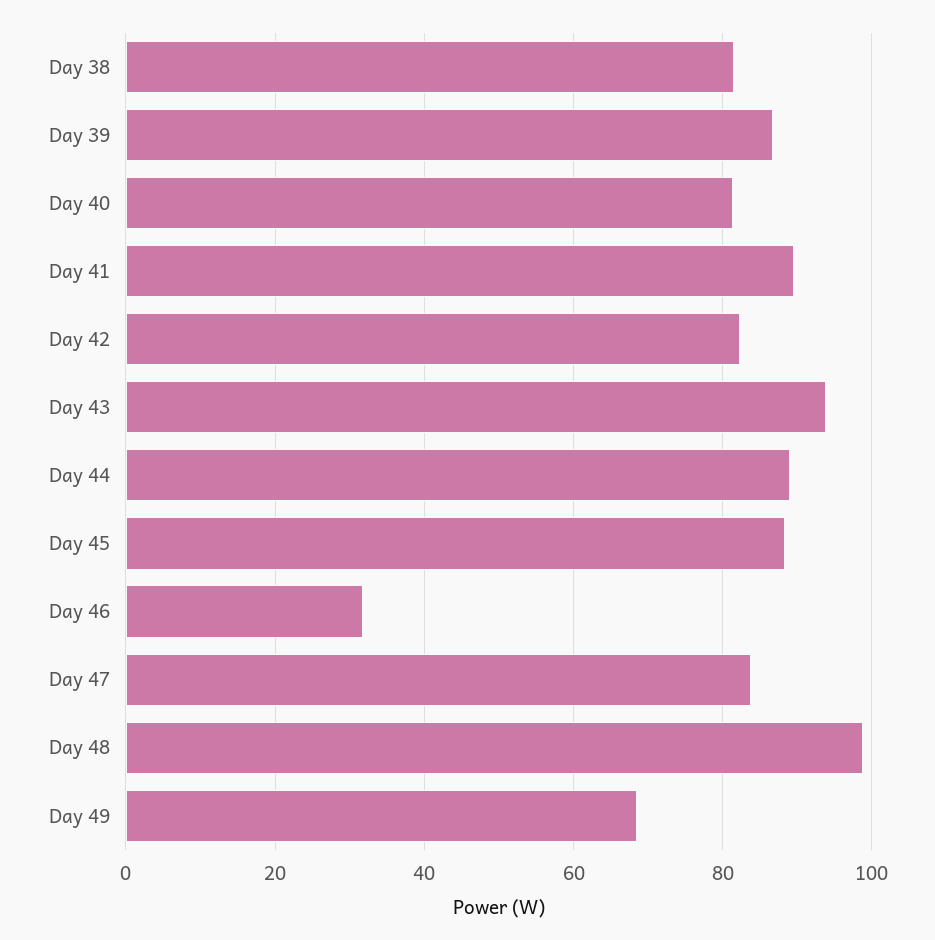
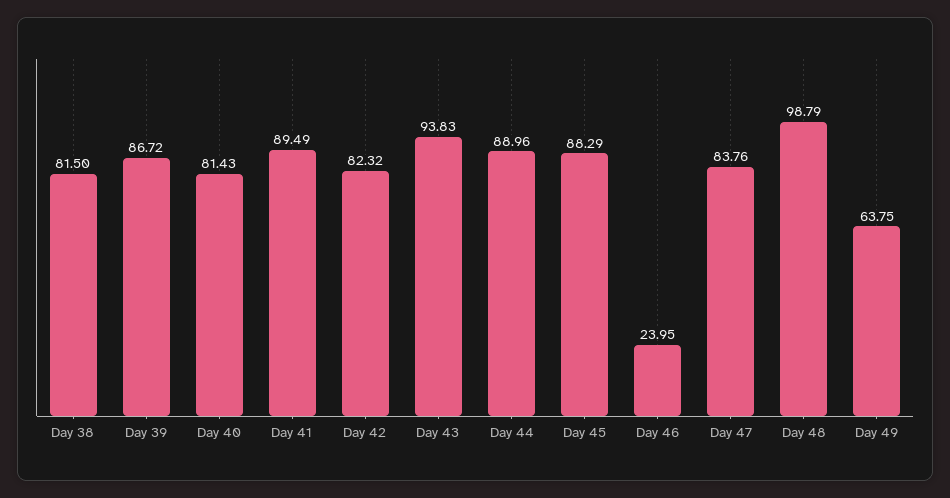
  {
    "Day 38": 81.5,
    "Day 39": 86.72,
    "Day 40": 81.43,
    "Day 41": 89.49,
    "Day 42": 82.32,
    "Day 43": 93.83,
    "Day 44": 88.96,
    "Day 45": 88.29,
-   "Day 46": 32,
+   "Day 46": 23.95,
    "Day 47": 83.76,
    "Day 48": 98.79,
-   "Day 49": 68
+   "Day 49": 63.75
  }

